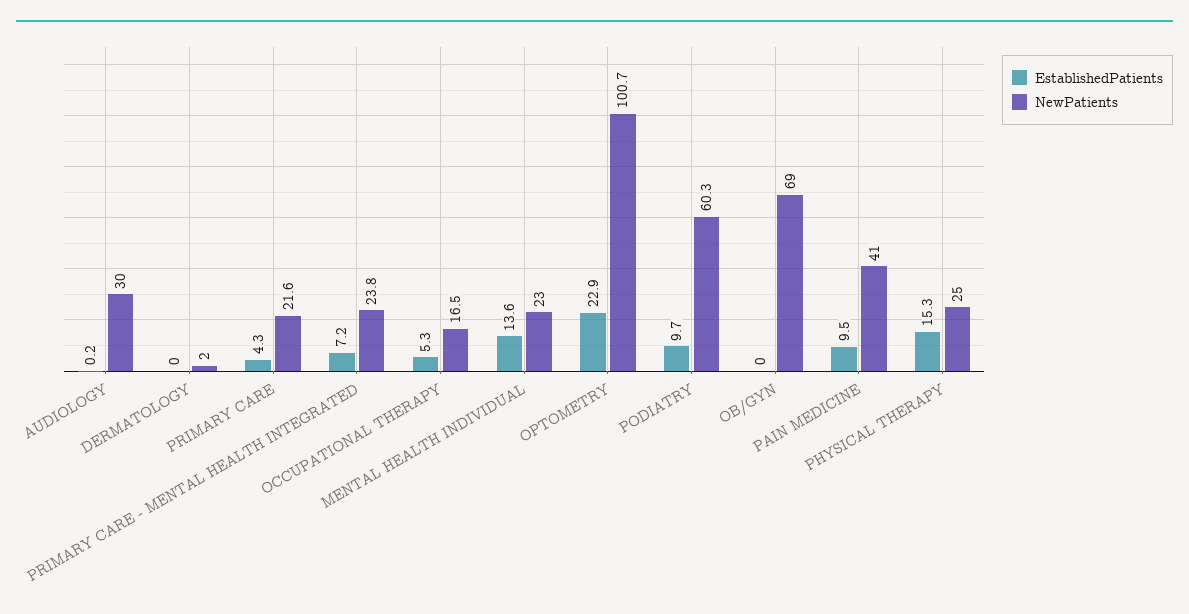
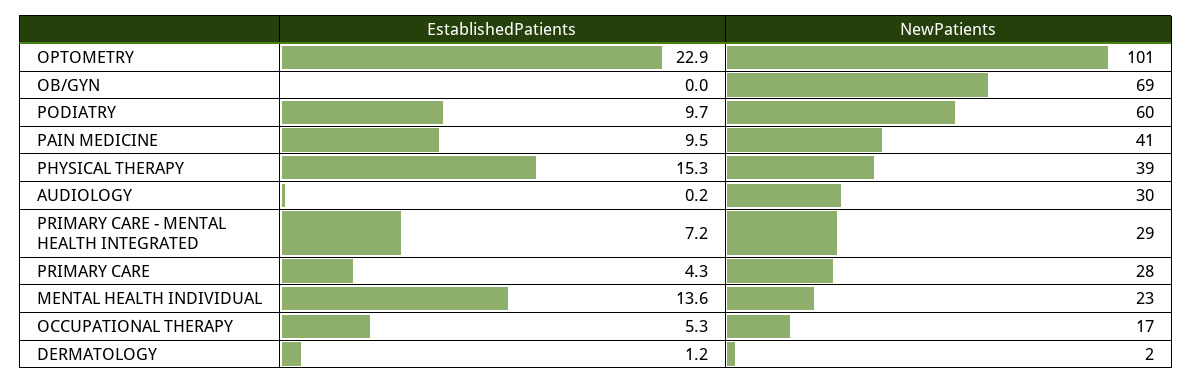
  {
    "EstablishedPatients": {
      "AUDIOLOGY": 0.2,
-     "DERMATOLOGY": 0,
+     "DERMATOLOGY": 1.2,
      "PRIMARY CARE": 4.3,
      "PRIMARY CARE - MENTAL HEALTH INTEGRATED": 7.2,
      "OCCUPATIONAL THERAPY": 5.3,
      "MENTAL HEALTH INDIVIDUAL": 13.6,
      "OPTOMETRY": 22.9,
      "PODIATRY": 9.7,
      "OB/GYN": 0,
      "PAIN MEDICINE": 9.5,
      "PHYSICAL THERAPY": 15.3
    },
    "NewPatients": {
      "AUDIOLOGY": 30,
      "DERMATOLOGY": 2,
-     "PRIMARY CARE": 21.6,
+     "PRIMARY CARE": 28,
-     "PRIMARY CARE - MENTAL HEALTH INTEGRATED": 23.8,
+     "PRIMARY CARE - MENTAL HEALTH INTEGRATED": 29,
      "OCCUPATIONAL THERAPY": 16.5,
      "MENTAL HEALTH INDIVIDUAL": 23,
      "OPTOMETRY": 100.7,
      "PODIATRY": 60.3,
      "OB/GYN": 69,
      "PAIN MEDICINE": 41,
-     "PHYSICAL THERAPY": 25
+     "PHYSICAL THERAPY": 39
    }
  }

